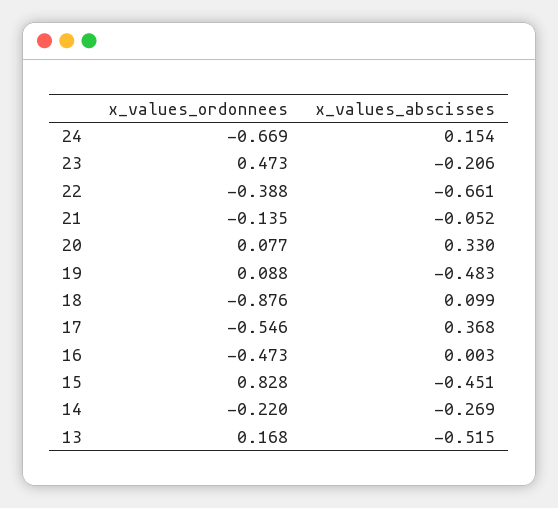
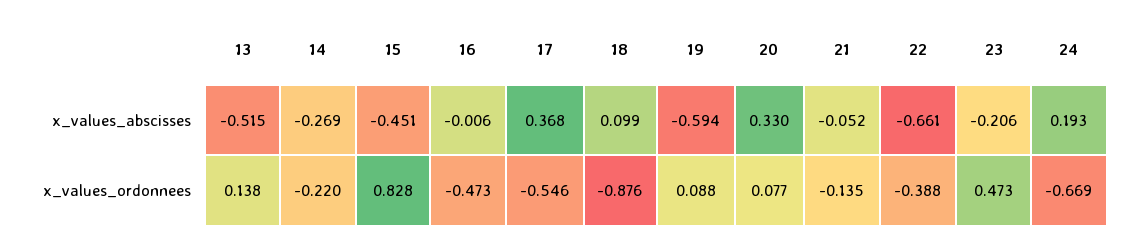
  {
    "x_values_ordonnees": {
      "24": -0.669,
      "23": 0.473,
      "22": -0.388,
      "21": -0.135,
      "20": 0.077,
      "19": 0.088,
      "18": -0.876,
      "17": -0.546,
      "16": -0.473,
      "15": 0.828,
      "14": -0.22,
-     "13": 0.168
+     "13": 0.138
    },
    "x_values_abscisses": {
-     "24": 0.154,
+     "24": 0.193,
      "23": -0.206,
      "22": -0.661,
      "21": -0.052,
      "20": 0.33,
-     "19": -0.483,
+     "19": -0.594,
      "18": 0.099,
      "17": 0.368,
-     "16": 0.003,
+     "16": -0.006,
      "15": -0.451,
      "14": -0.269,
      "13": -0.515
    }
  }

